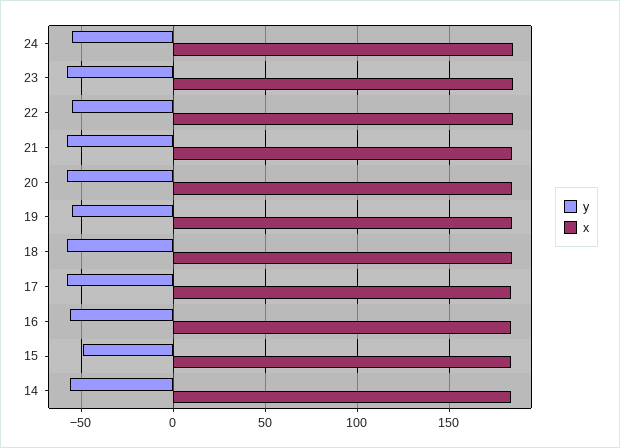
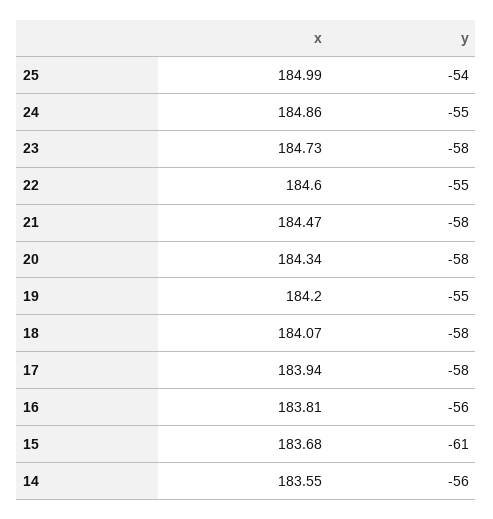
  {
    "y": {
      "24": -55,
      "23": -58,
      "22": -55,
      "21": -58,
      "20": -58,
      "19": -55,
      "18": -58,
      "17": -58,
      "16": -56,
-     "15": -50,
+     "15": -61,
-     "14": -56
+     "14": -56,
+     "25": -54
    },
    "x": {
      "24": 184.86,
      "23": 184.73,
      "22": 184.6,
      "21": 184.47,
      "20": 184.34,
      "19": 184.2,
      "18": 184.07,
      "17": 183.94,
      "16": 183.81,
      "15": 183.68,
-     "14": 183.55
+     "14": 183.55,
+     "25": 184.99
    }
  }

